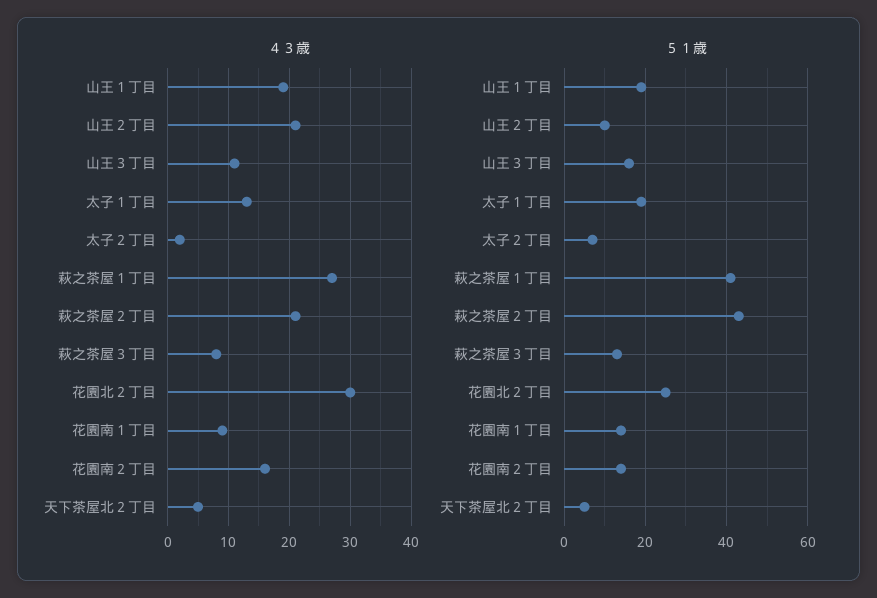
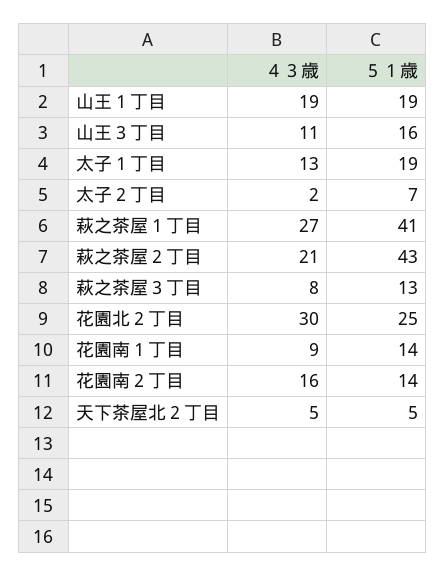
  {
    "４３歳": {
      "山王１丁目": 19,
-     "山王２丁目": 21,
      "山王３丁目": 11,
      "太子１丁目": 13,
      "太子２丁目": 2,
      "萩之茶屋１丁目": 27,
      "萩之茶屋２丁目": 21,
      "萩之茶屋３丁目": 8,
      "花園北２丁目": 30,
      "花園南１丁目": 9,
      "花園南２丁目": 16,
      "天下茶屋北２丁目": 5
    },
    "５１歳": {
      "山王１丁目": 19,
-     "山王２丁目": 10,
      "山王３丁目": 16,
      "太子１丁目": 19,
      "太子２丁目": 7,
      "萩之茶屋１丁目": 41,
      "萩之茶屋２丁目": 43,
      "萩之茶屋３丁目": 13,
      "花園北２丁目": 25,
      "花園南１丁目": 14,
      "花園南２丁目": 14,
      "天下茶屋北２丁目": 5
    }
  }

